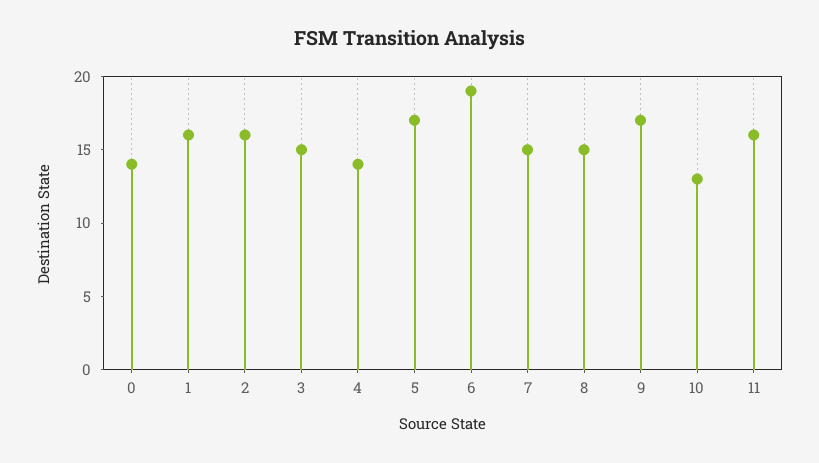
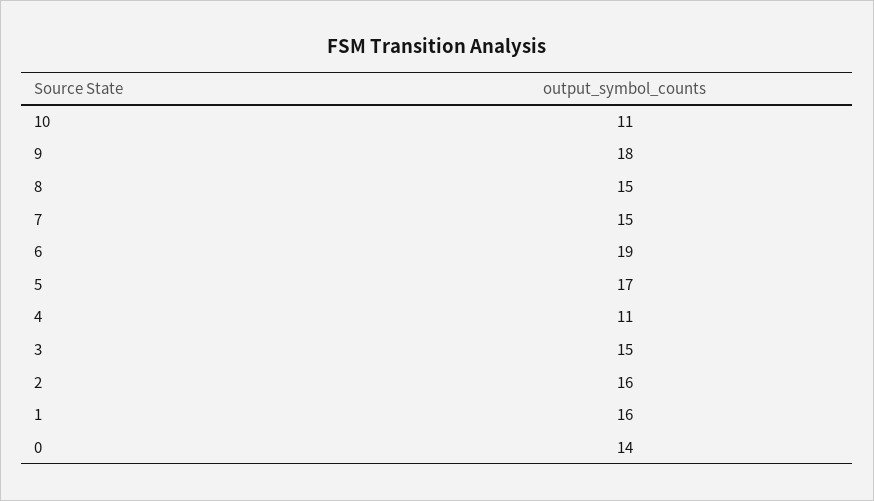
  {
    "0": 14,
    "1": 16,
    "2": 16,
    "3": 15,
-   "4": 14,
+   "4": 11,
    "5": 17,
    "6": 19,
    "7": 15,
    "8": 15,
-   "9": 17,
+   "9": 18,
-   "10": 13,
+   "10": 11
-   "11": 16
  }

